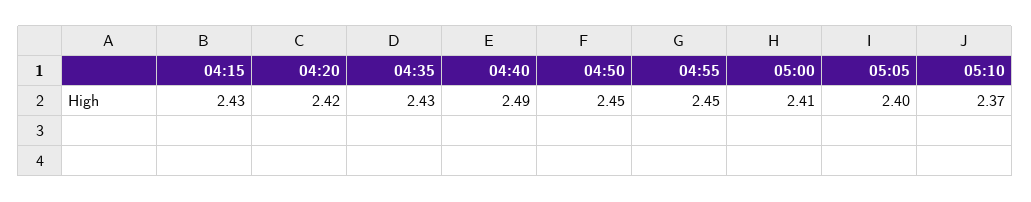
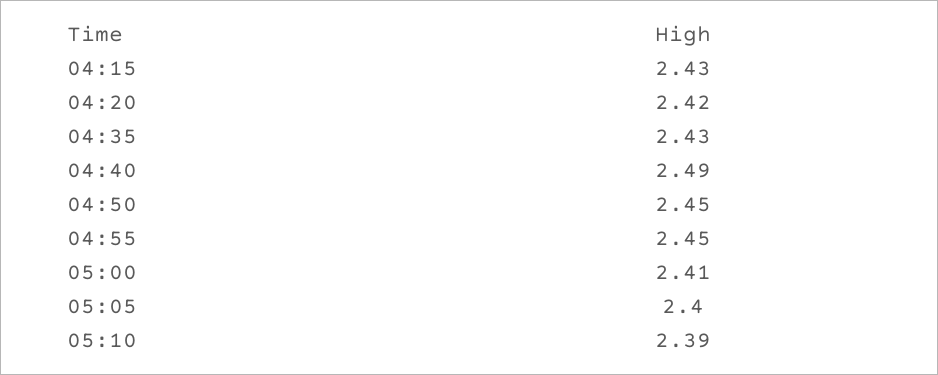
  {
    "04:15": 2.43,
    "04:20": 2.42,
    "04:35": 2.43,
    "04:40": 2.49,
    "04:50": 2.45,
    "04:55": 2.45,
    "05:00": 2.41,
    "05:05": 2.4,
-   "05:10": 2.37
+   "05:10": 2.39
  }

